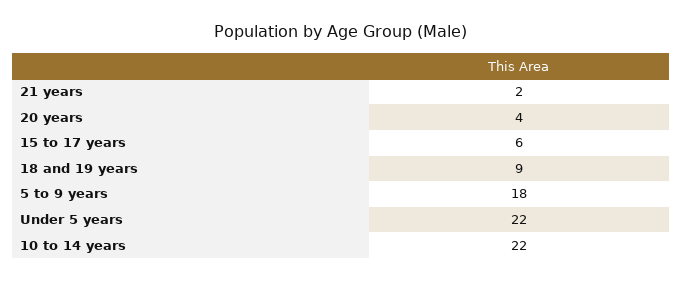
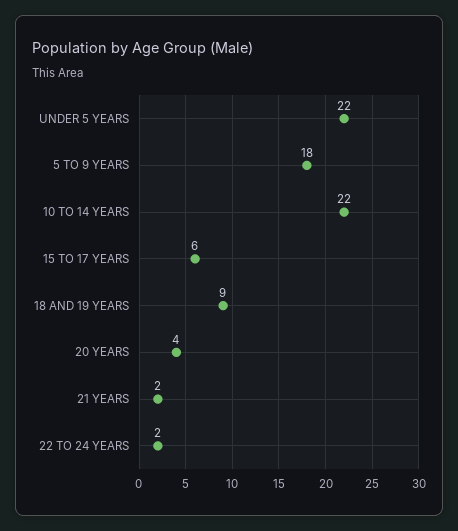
  {
    "21 years": 2,
    "20 years": 4,
    "15 to 17 years": 6,
    "18 and 19 years": 9,
    "5 to 9 years": 18,
    "Under 5 years": 22,
-   "10 to 14 years": 22
+   "10 to 14 years": 22,
+   "22 TO 24 YEARS": 2
  }

